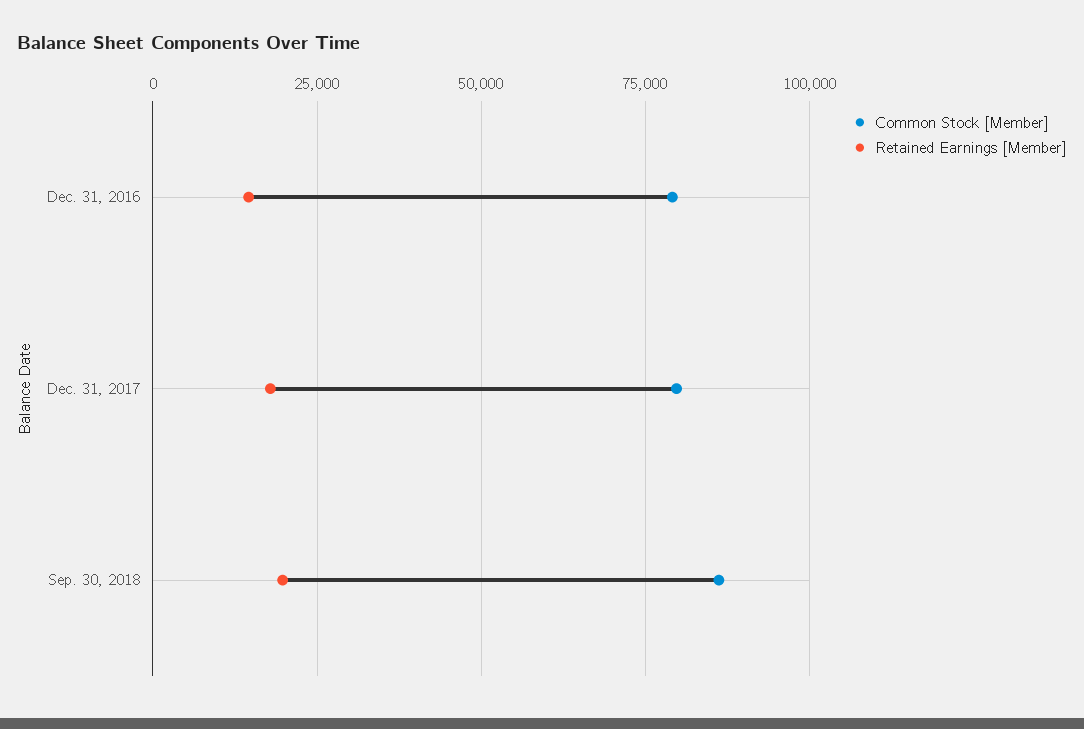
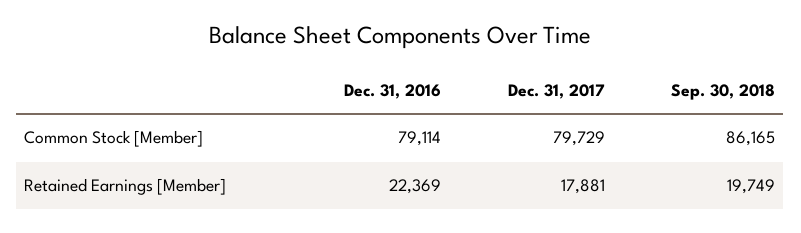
  {
    "Common Stock [Member]": {
      "Dec. 31, 2016": 79114,
      "Dec. 31, 2017": 79729,
      "Sep. 30, 2018": 86165
    },
    "Retained Earnings [Member]": {
-     "Dec. 31, 2016": 15000,
+     "Dec. 31, 2016": 22369,
      "Dec. 31, 2017": 17881,
      "Sep. 30, 2018": 19749
    }
  }

